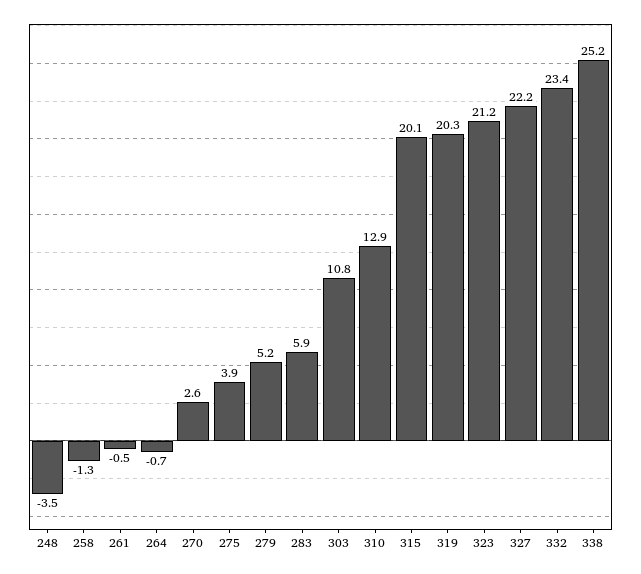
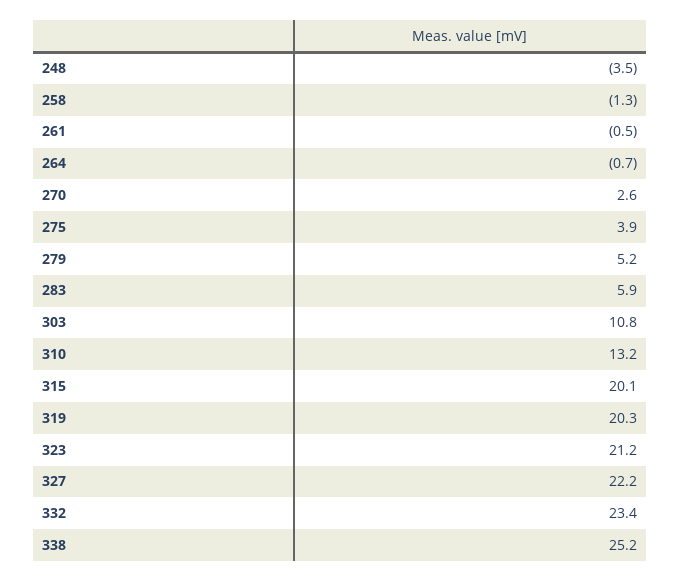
  {
    "248": -3.5,
    "258": -1.3,
    "261": -0.5,
    "264": -0.7,
    "270": 2.6,
    "275": 3.9,
    "279": 5.2,
    "283": 5.9,
    "303": 10.8,
-   "310": 12.9,
+   "310": 13.2,
    "315": 20.1,
    "319": 20.3,
    "323": 21.2,
    "327": 22.2,
    "332": 23.4,
    "338": 25.2
  }

